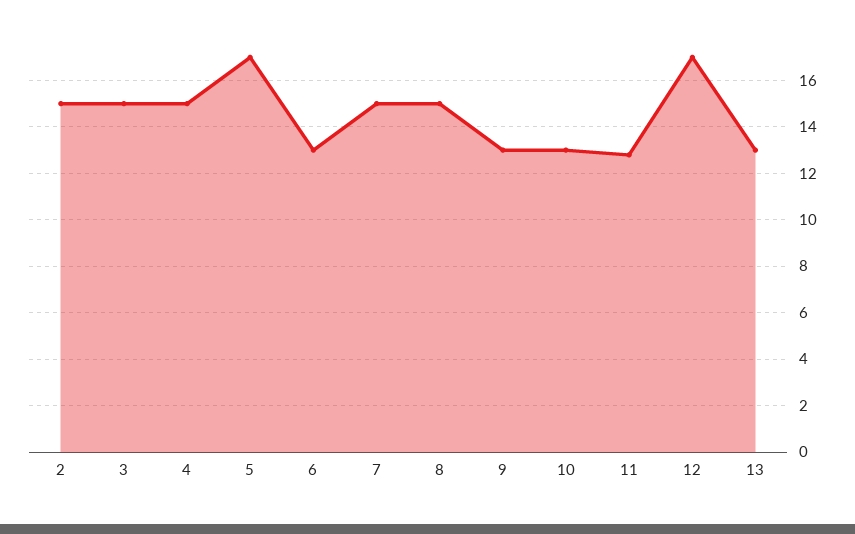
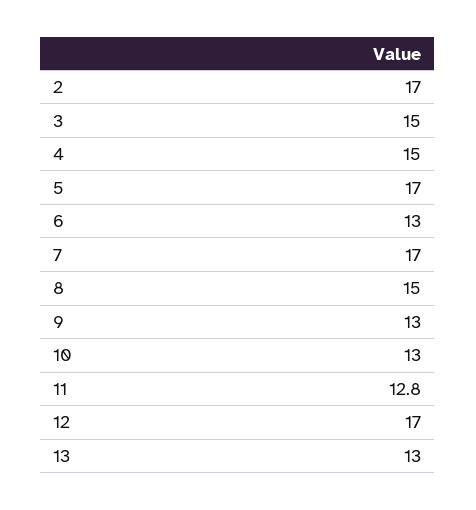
  {
-   "2": 15,
+   "2": 17,
    "3": 15,
    "4": 15,
    "5": 17,
    "6": 13,
-   "7": 15,
+   "7": 17,
    "8": 15,
    "9": 13,
    "10": 13,
    "11": 12.8,
    "12": 17,
    "13": 13
  }

